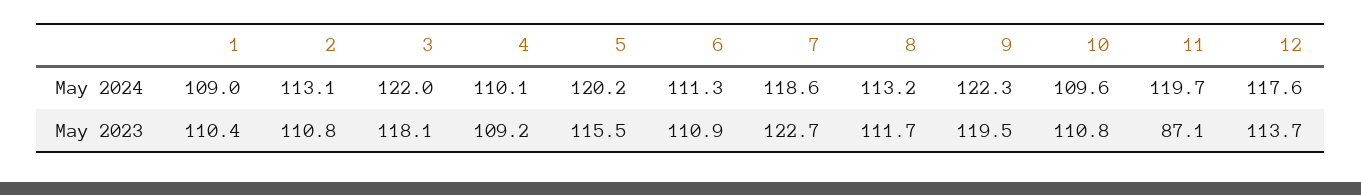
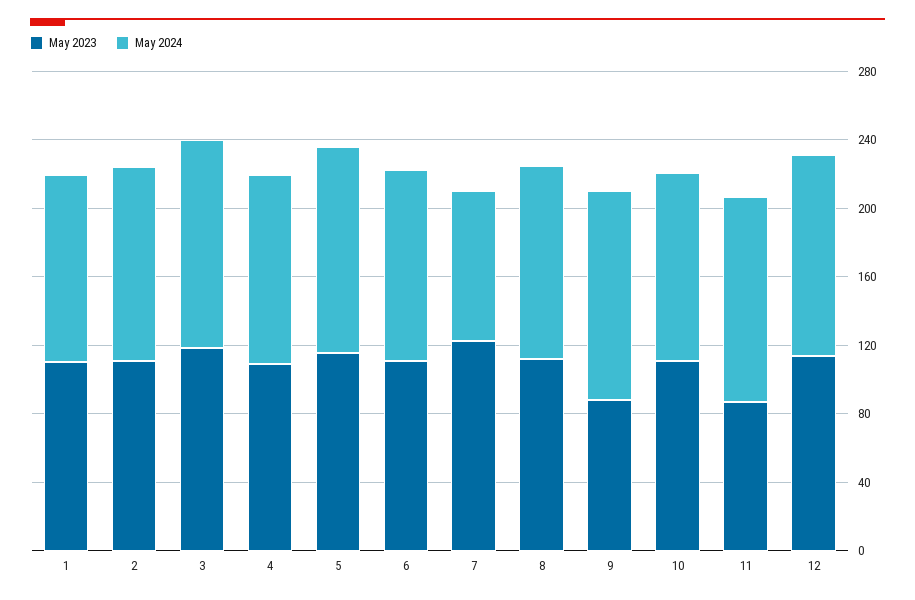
  {
    "May 2024": {
      "1": 109,
      "2": 113.1,
      "3": 122,
      "4": 110.1,
      "5": 120.2,
      "6": 111.3,
-     "7": 118.6,
+     "7": 90,
      "8": 113.2,
      "9": 122.3,
      "10": 109.6,
      "11": 119.7,
      "12": 117.6
    },
    "May 2023": {
      "1": 110.4,
      "2": 110.8,
      "3": 118.1,
      "4": 109.2,
      "5": 115.5,
      "6": 110.9,
      "7": 122.7,
      "8": 111.7,
-     "9": 119.5,
+     "9": 90,
      "10": 110.8,
      "11": 87.1,
      "12": 113.7
    }
  }

